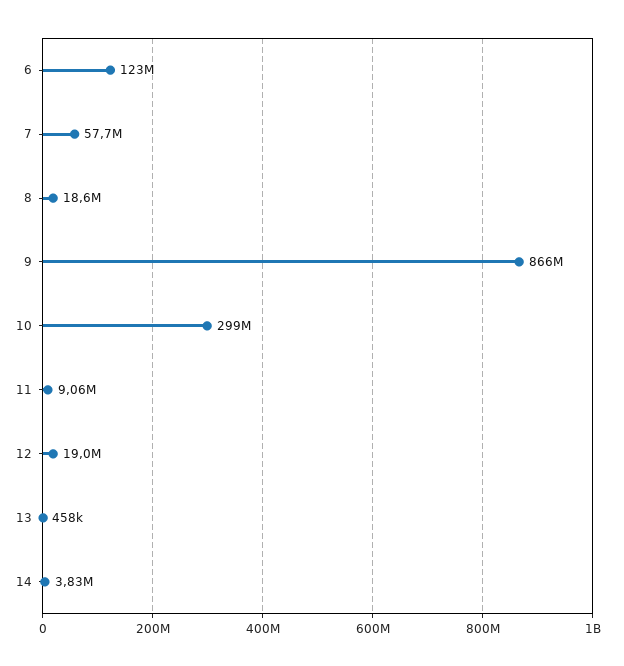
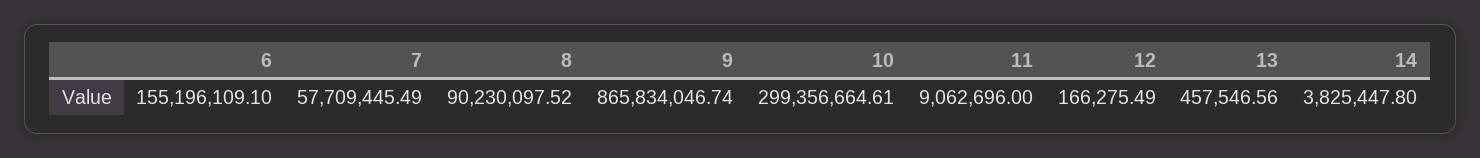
  {
-   "6": 123000000,
+   "6": 155196109.1,
    "7": 57709445.49,
-   "8": 18600000,
+   "8": 90230097.52,
    "9": 865834046.74,
    "10": 299356664.61,
    "11": 9062696,
-   "12": 19000000,
+   "12": 166275.49,
    "13": 457546.56,
    "14": 3825447.8
  }

